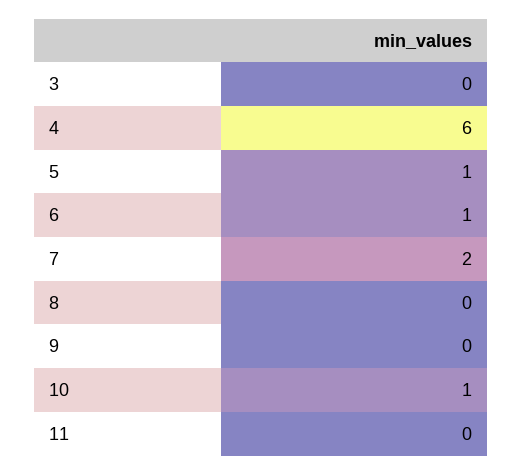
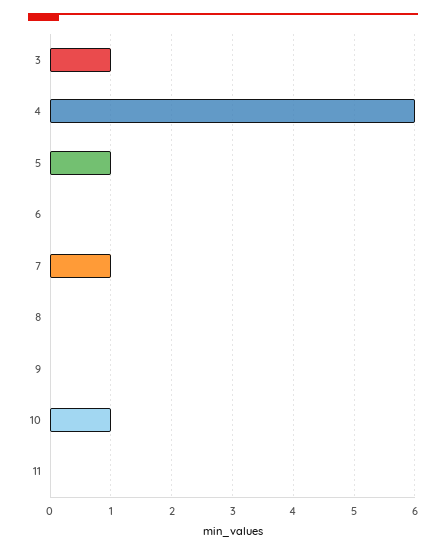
  {
-   "3": 0,
+   "3": 1,
    "4": 6,
    "5": 1,
-   "6": 1,
+   "6": 0,
-   "7": 2,
+   "7": 1,
    "8": 0,
    "9": 0,
    "10": 1,
    "11": 0
  }

